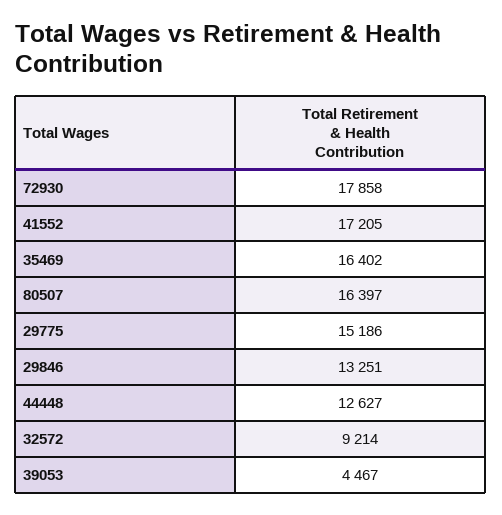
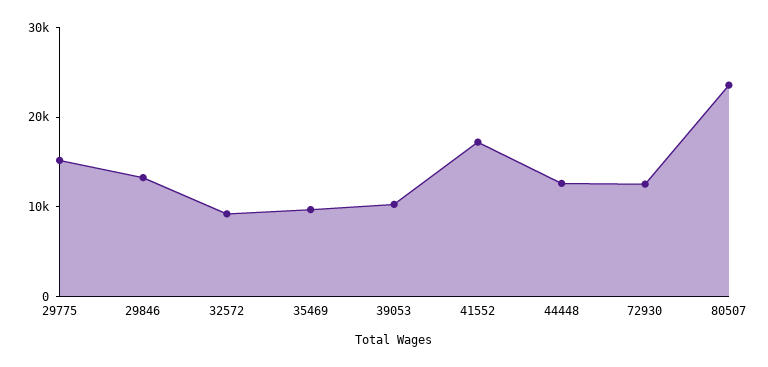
  {
-   "72930": 17858,
+   "72930": 12000,
    "41552": 17205,
-   "35469": 16402,
+   "35469": 10000,
-   "80507": 16397,
+   "80507": 24000,
    "29775": 15186,
    "29846": 13251,
    "44448": 12627,
    "32572": 9214,
-   "39053": 4467
+   "39053": 10000
  }

